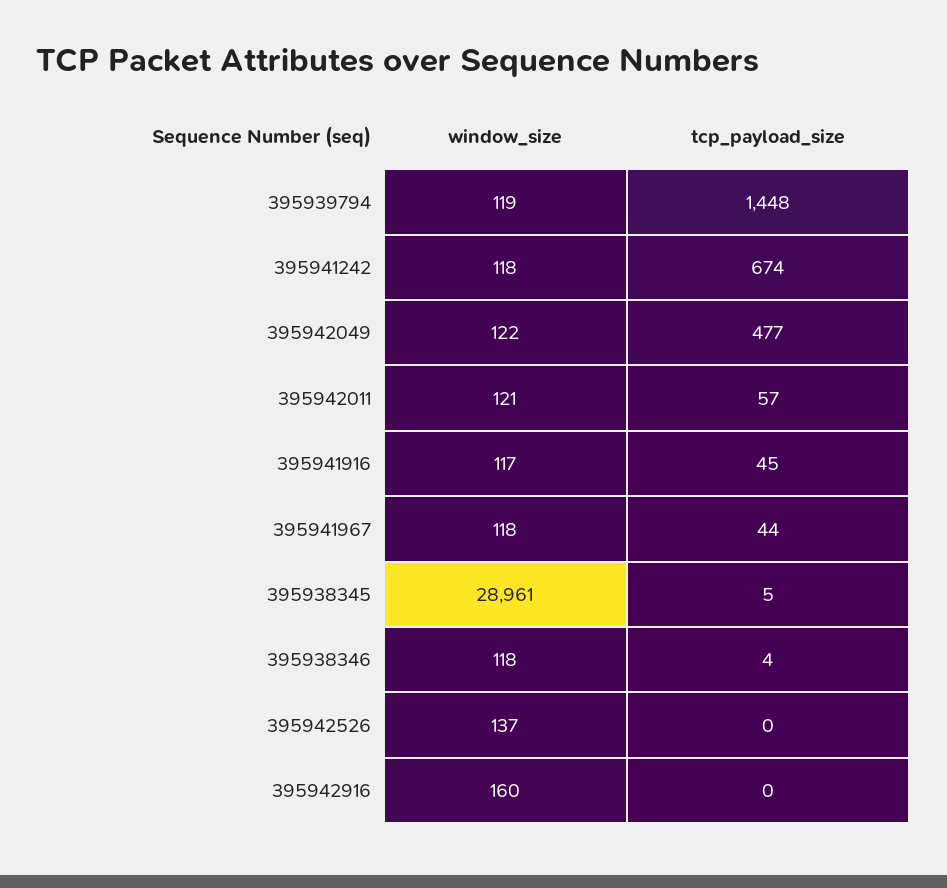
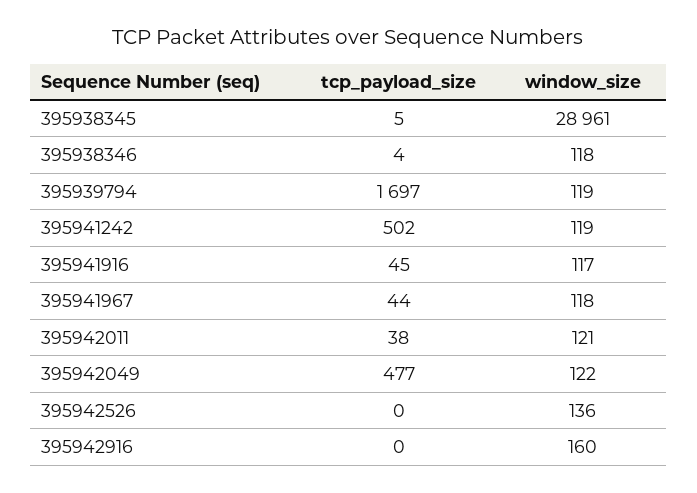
  {
    "window_size": {
      "395939794": 119,
-     "395941242": 118,
+     "395941242": 119,
      "395942049": 122,
      "395942011": 121,
      "395941916": 117,
      "395941967": 118,
      "395938345": 28961,
      "395938346": 118,
-     "395942526": 137,
+     "395942526": 136,
      "395942916": 160
    },
    "tcp_payload_size": {
-     "395939794": 1448,
+     "395939794": 1697,
-     "395941242": 674,
+     "395941242": 502,
      "395942049": 477,
-     "395942011": 57,
+     "395942011": 38,
      "395941916": 45,
      "395941967": 44,
      "395938345": 5,
      "395938346": 4,
      "395942526": 0,
      "395942916": 0
    }
  }

